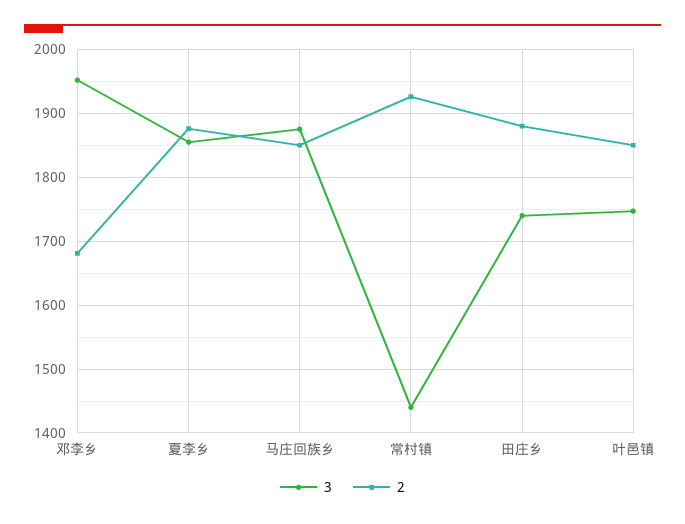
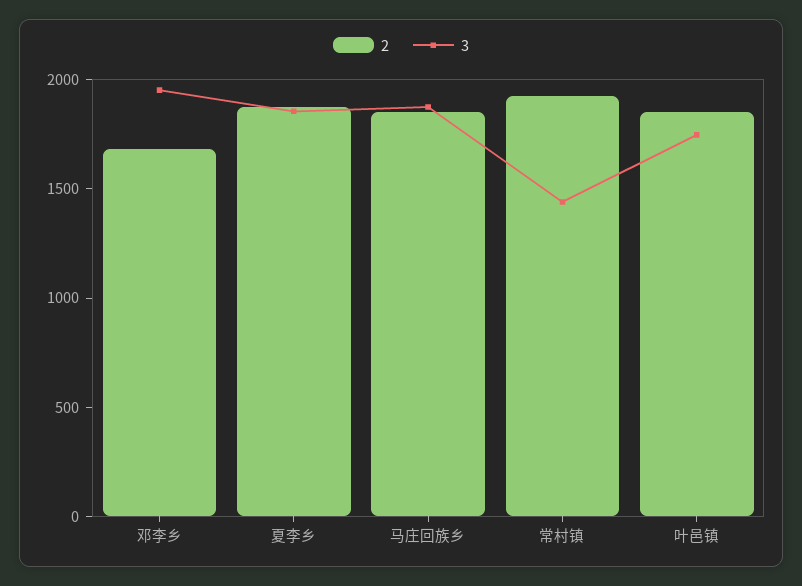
  {
    "3": {
      "邓李乡": 1950,
      "夏李乡": 1860,
      "马庄回族乡": 1880,
      "常村镇": 1440,
-     "田庄乡": 1740,
      "叶邑镇": 1750
    },
    "2": {
      "邓李乡": 1680,
      "夏李乡": 1880,
      "马庄回族乡": 1850,
      "常村镇": 1930,
-     "田庄乡": 1880,
      "叶邑镇": 1850
    }
  }

